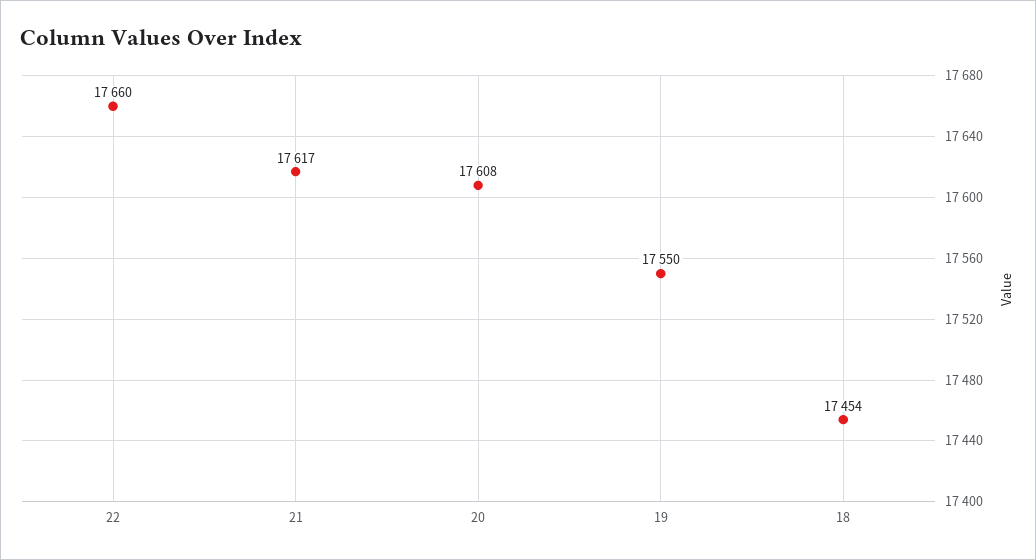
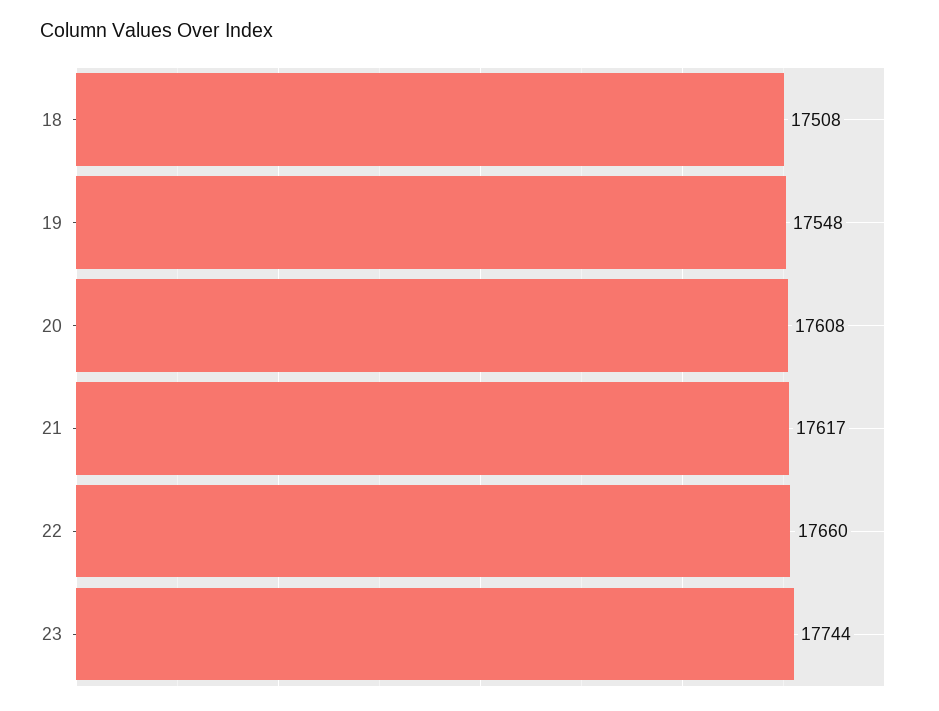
  {
    "22": 17660,
    "21": 17617,
    "20": 17608,
-   "19": 17550,
+   "19": 17548,
-   "18": 17454
+   "18": 17508,
+   "23": 17744
  }

